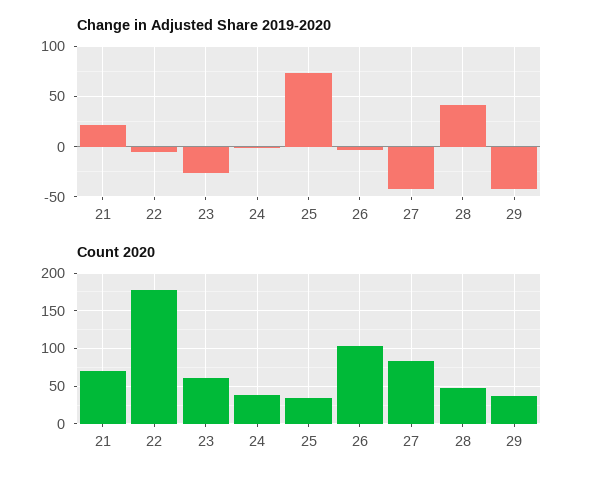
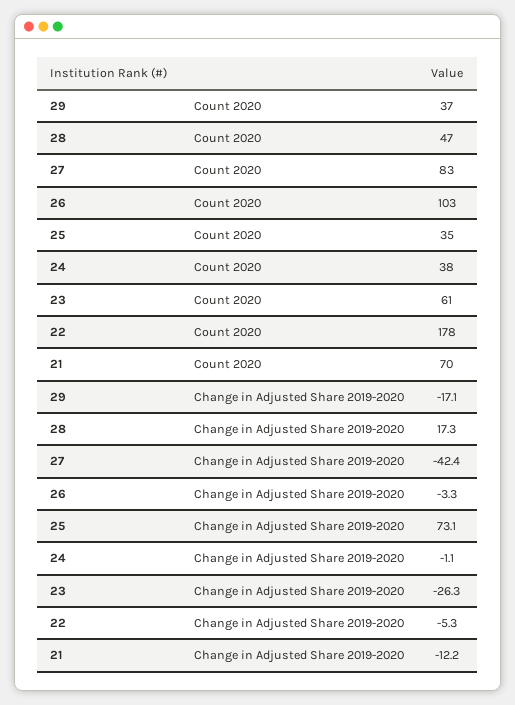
  {
    "Change in Adjusted Share 2019-2020": {
-     "21": 20,
+     "21": -12.2,
      "22": -5.3,
      "23": -26.3,
      "24": -1.1,
      "25": 73.1,
      "26": -3.3,
      "27": -42.4,
-     "28": 40,
+     "28": 17.3,
-     "29": -40
+     "29": -17.1
    },
    "Count 2020": {
      "21": 70,
      "22": 178,
      "23": 61,
      "24": 38,
      "25": 35,
      "26": 103,
      "27": 83,
      "28": 47,
      "29": 37
    }
  }

